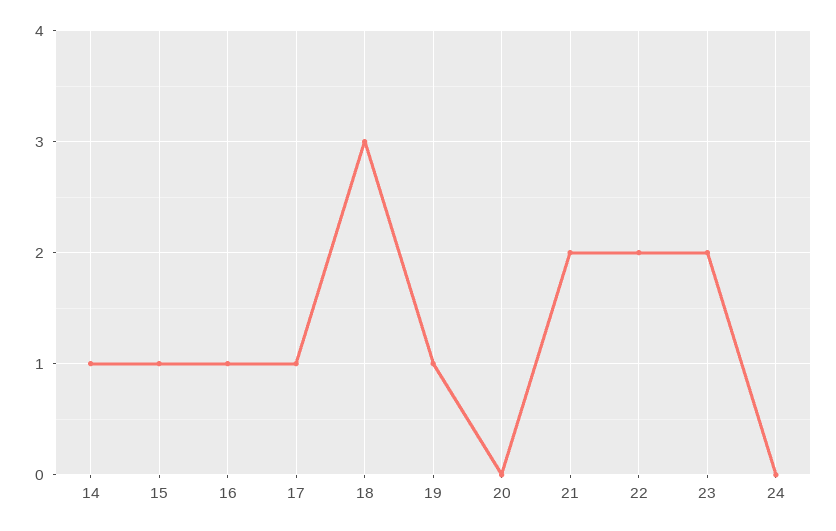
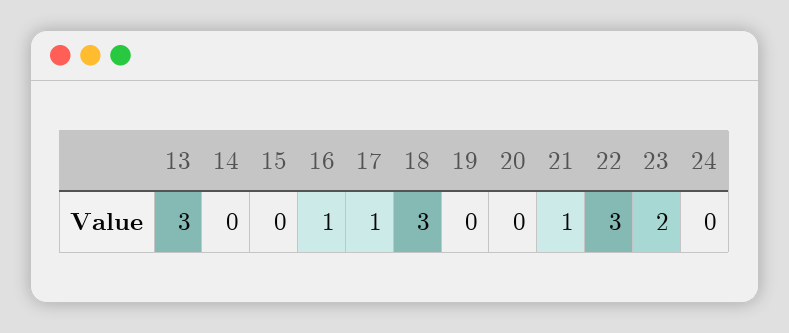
  {
-   "14": 1,
+   "14": 0,
-   "15": 1,
+   "15": 0,
    "16": 1,
    "17": 1,
    "18": 3,
-   "19": 1,
+   "19": 0,
    "20": 0,
-   "21": 2,
+   "21": 1,
-   "22": 2,
+   "22": 3,
    "23": 2,
-   "24": 0
+   "24": 0,
+   "13": 3
  }

